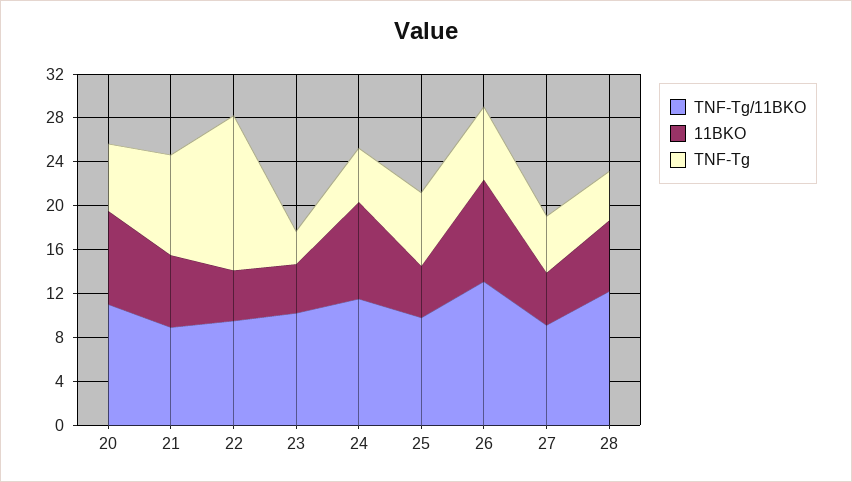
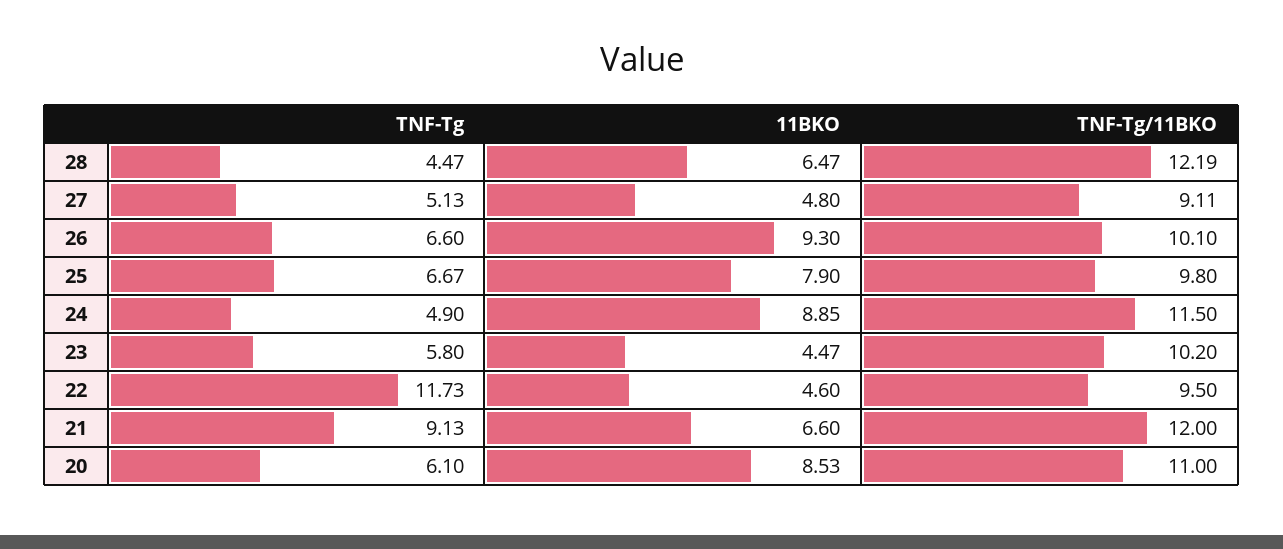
  {
    "TNF-Tg/11BKO": {
      "20": 11,
-     "21": 9,
+     "21": 12,
      "22": 9.5,
      "23": 10.2,
      "24": 11.5,
      "25": 9.8,
-     "26": 13,
+     "26": 10.1,
      "27": 9.11,
      "28": 12.19
    },
    "11BKO": {
      "20": 8.53,
      "21": 6.6,
      "22": 4.6,
      "23": 4.47,
      "24": 8.85,
-     "25": 5,
+     "25": 7.9,
      "26": 9.3,
      "27": 4.8,
      "28": 6.47
    },
    "TNF-Tg": {
      "20": 6.1,
      "21": 9.13,
-     "22": 14,
+     "22": 11.73,
-     "23": 3,
+     "23": 5.8,
      "24": 4.9,
      "25": 6.67,
      "26": 6.6,
      "27": 5.13,
      "28": 4.47
    }
  }

